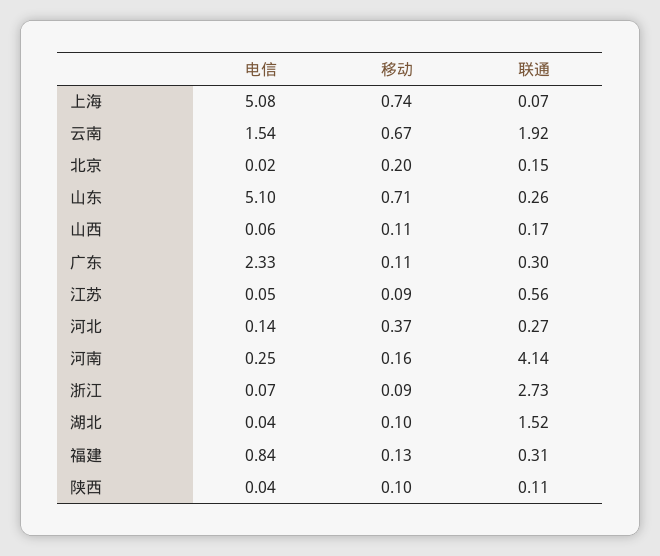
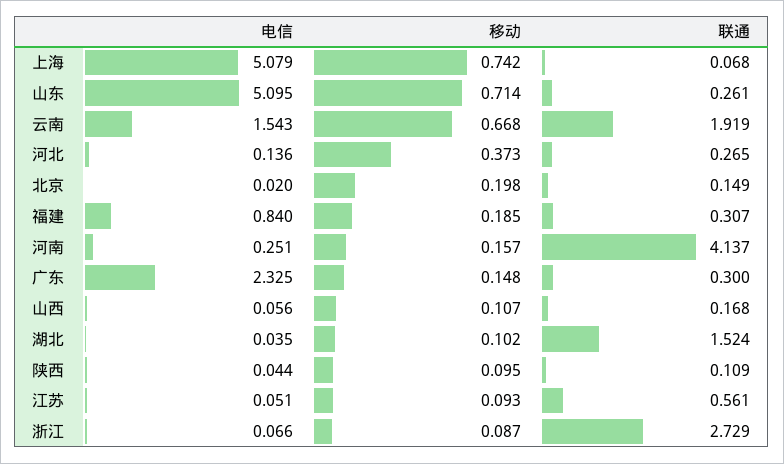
  {
    "电信": {
      "上海": 5.079,
      "云南": 1.543,
      "北京": 0.02,
      "山东": 5.095,
      "山西": 0.056,
      "广东": 2.325,
      "江苏": 0.051,
      "河北": 0.136,
      "河南": 0.251,
      "浙江": 0.066,
      "湖北": 0.035,
      "福建": 0.84,
      "陕西": 0.044
    },
    "移动": {
      "上海": 0.742,
      "云南": 0.668,
      "北京": 0.198,
      "山东": 0.714,
      "山西": 0.107,
-     "广东": 0.11,
+     "广东": 0.148,
      "江苏": 0.093,
      "河北": 0.373,
      "河南": 0.157,
      "浙江": 0.087,
      "湖北": 0.102,
-     "福建": 0.13,
+     "福建": 0.185,
      "陕西": 0.095
    },
    "联通": {
      "上海": 0.068,
      "云南": 1.919,
      "北京": 0.149,
      "山东": 0.261,
      "山西": 0.168,
      "广东": 0.3,
      "江苏": 0.561,
      "河北": 0.265,
      "河南": 4.137,
      "浙江": 2.729,
      "湖北": 1.524,
      "福建": 0.307,
      "陕西": 0.109
    }
  }

